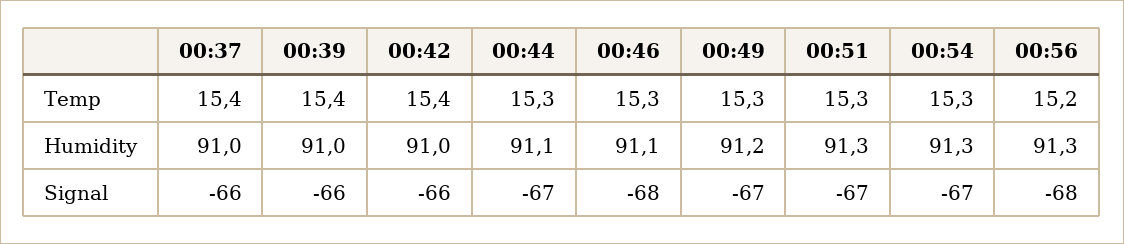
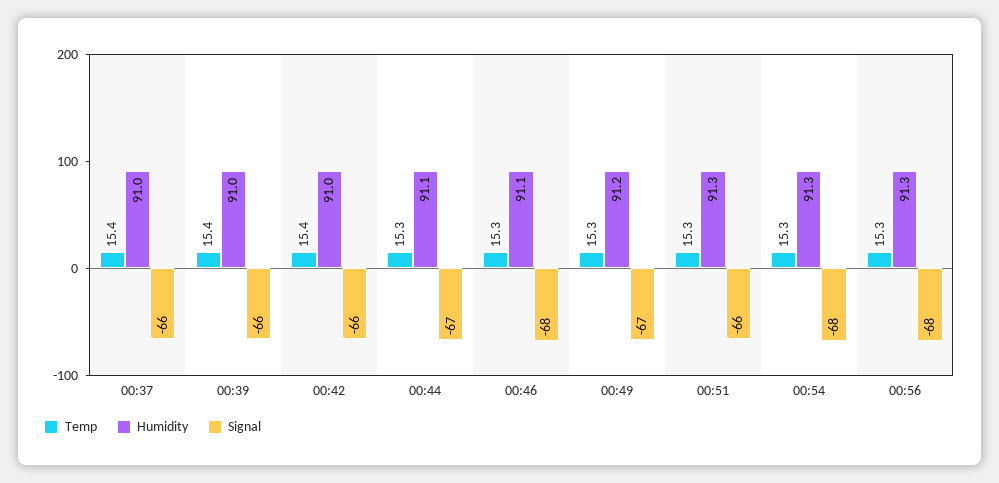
  {
    "Temp": {
      "00:37": 15.4,
      "00:39": 15.4,
      "00:42": 15.4,
      "00:44": 15.3,
      "00:46": 15.3,
      "00:49": 15.3,
      "00:51": 15.3,
      "00:54": 15.3,
-     "00:56": 15.2
+     "00:56": 15.3
    },
    "Humidity": {
      "00:37": 91,
      "00:39": 91,
      "00:42": 91,
      "00:44": 91.1,
      "00:46": 91.1,
      "00:49": 91.2,
      "00:51": 91.3,
      "00:54": 91.3,
      "00:56": 91.3
    },
    "Signal": {
      "00:37": -66,
      "00:39": -66,
      "00:42": -66,
      "00:44": -67,
      "00:46": -68,
      "00:49": -67,
-     "00:51": -67,
+     "00:51": -66,
-     "00:54": -67,
+     "00:54": -68,
      "00:56": -68
    }
  }

